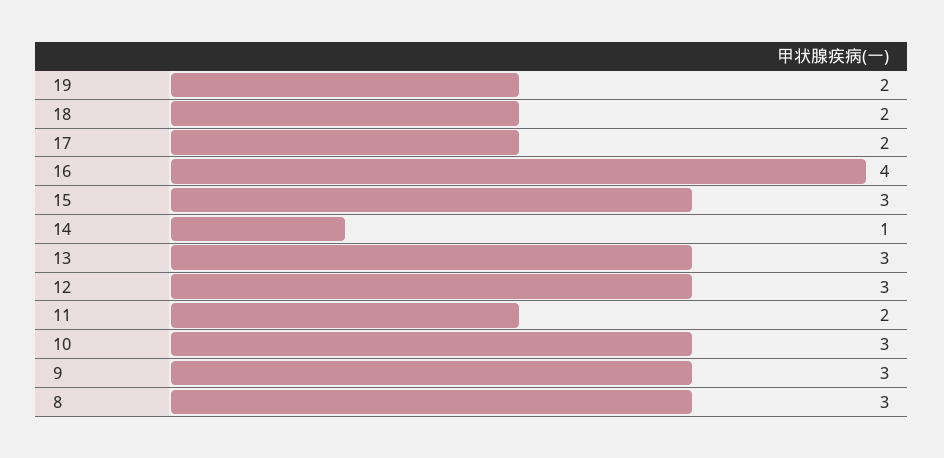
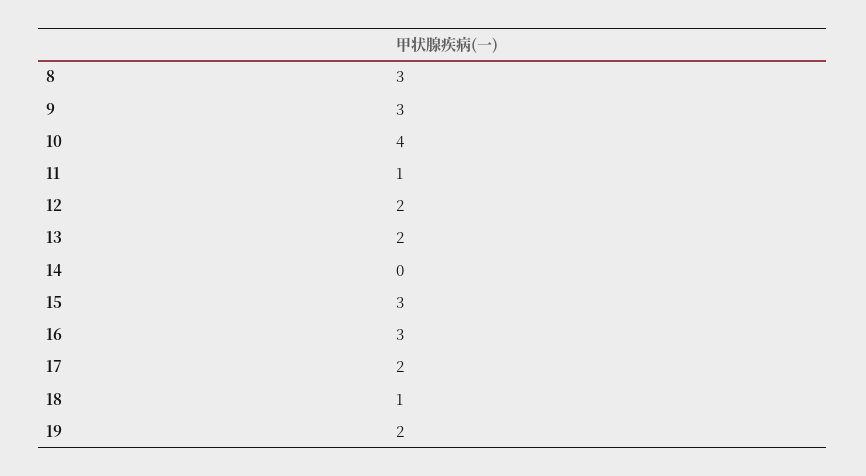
  {
    "19": 2,
-   "18": 2,
+   "18": 1,
    "17": 2,
-   "16": 4,
+   "16": 3,
    "15": 3,
-   "14": 1,
+   "14": 0,
-   "13": 3,
+   "13": 2,
-   "12": 3,
+   "12": 2,
-   "11": 2,
+   "11": 1,
-   "10": 3,
+   "10": 4,
    "9": 3,
    "8": 3
  }

